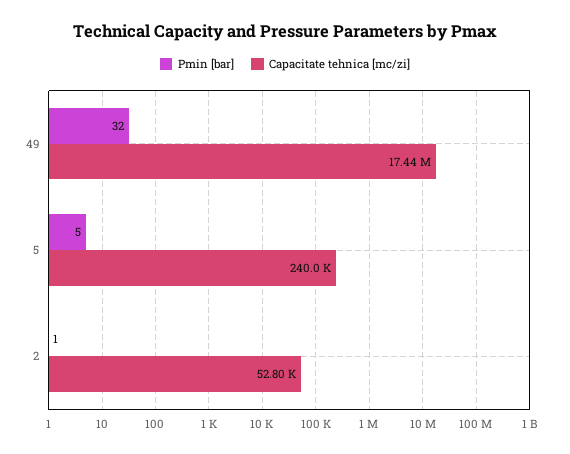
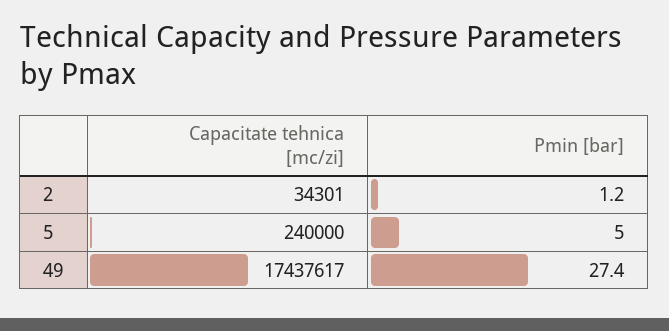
  {
    "Pmin [bar]": {
-     "49": 32,
+     "49": 27.4,
      "5": 5,
      "2": 1.2
    },
    "Capacitate tehnica [mc/zi]": {
      "49": 17437617,
      "5": 240000,
-     "2": 52800
+     "2": 34301
    }
  }

